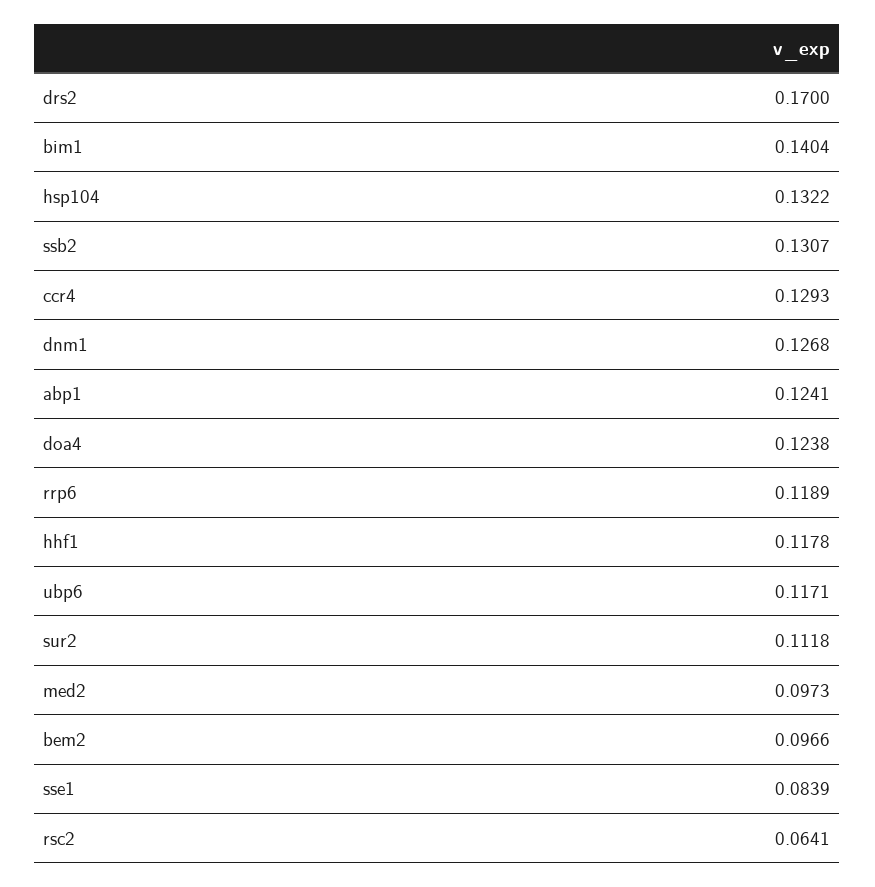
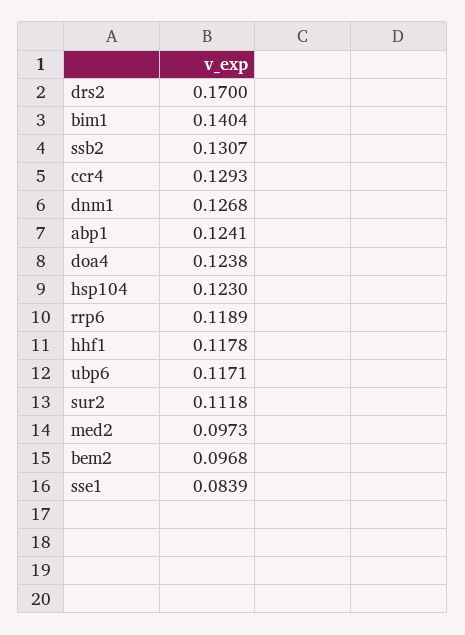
  {
    "drs2": 0.17,
    "bim1": 0.1404,
-   "hsp104": 0.1322,
+   "hsp104": 0.123,
    "ssb2": 0.1307,
    "ccr4": 0.1293,
    "dnm1": 0.1268,
    "abp1": 0.1241,
    "doa4": 0.1238,
    "rrp6": 0.1189,
    "hhf1": 0.1178,
    "ubp6": 0.1171,
    "sur2": 0.1118,
    "med2": 0.0973,
-   "bem2": 0.0966,
+   "bem2": 0.0968,
-   "sse1": 0.0839,
+   "sse1": 0.0839
-   "rsc2": 0.0641
  }

